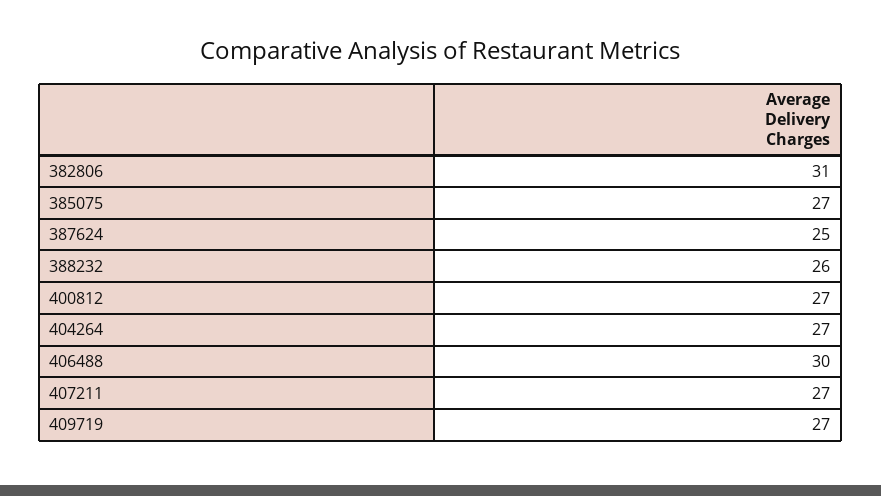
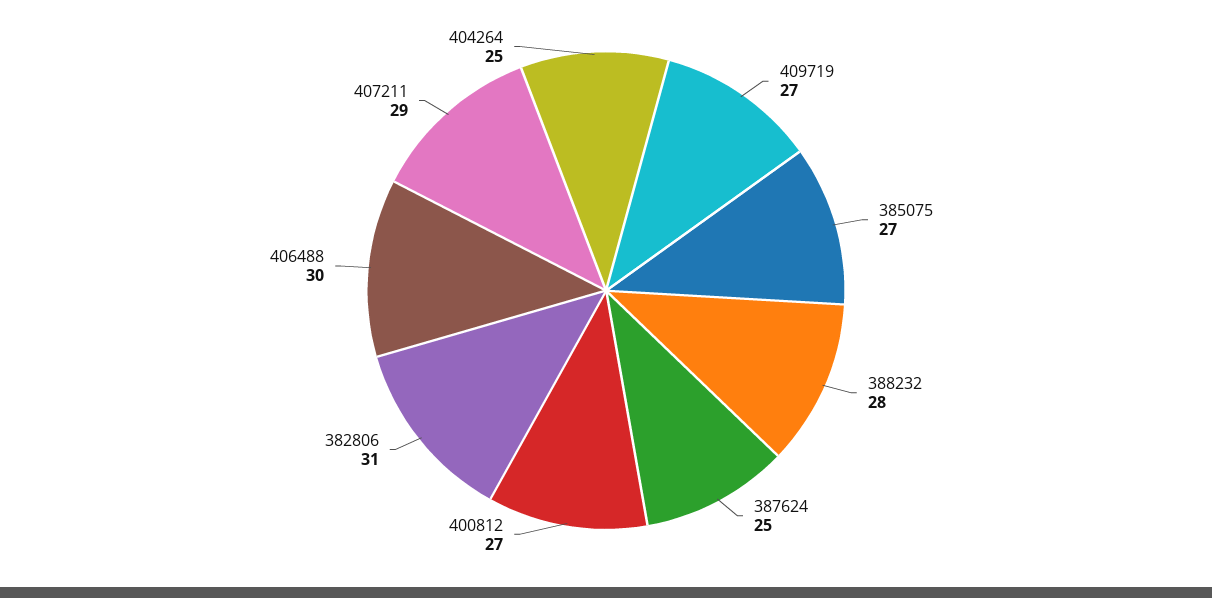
  {
    "382806": 31,
    "385075": 27,
    "387624": 25,
-   "388232": 26,
+   "388232": 28,
    "400812": 27,
-   "404264": 27,
+   "404264": 25,
    "406488": 30,
-   "407211": 27,
+   "407211": 29,
    "409719": 27
  }

